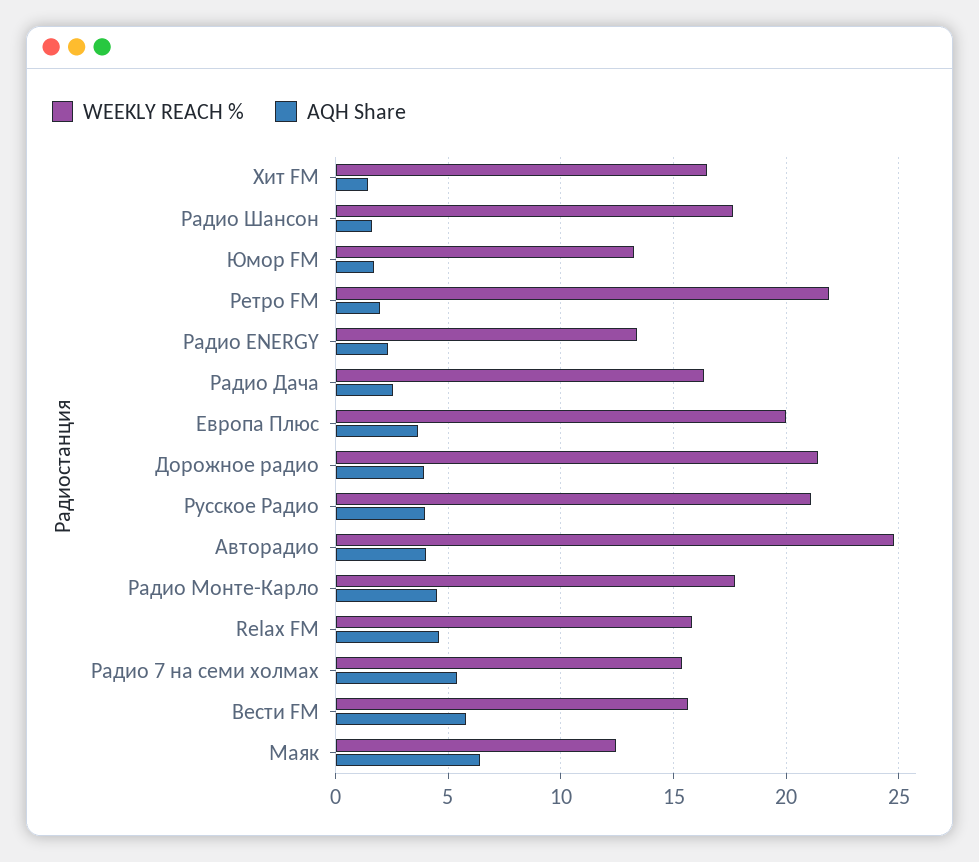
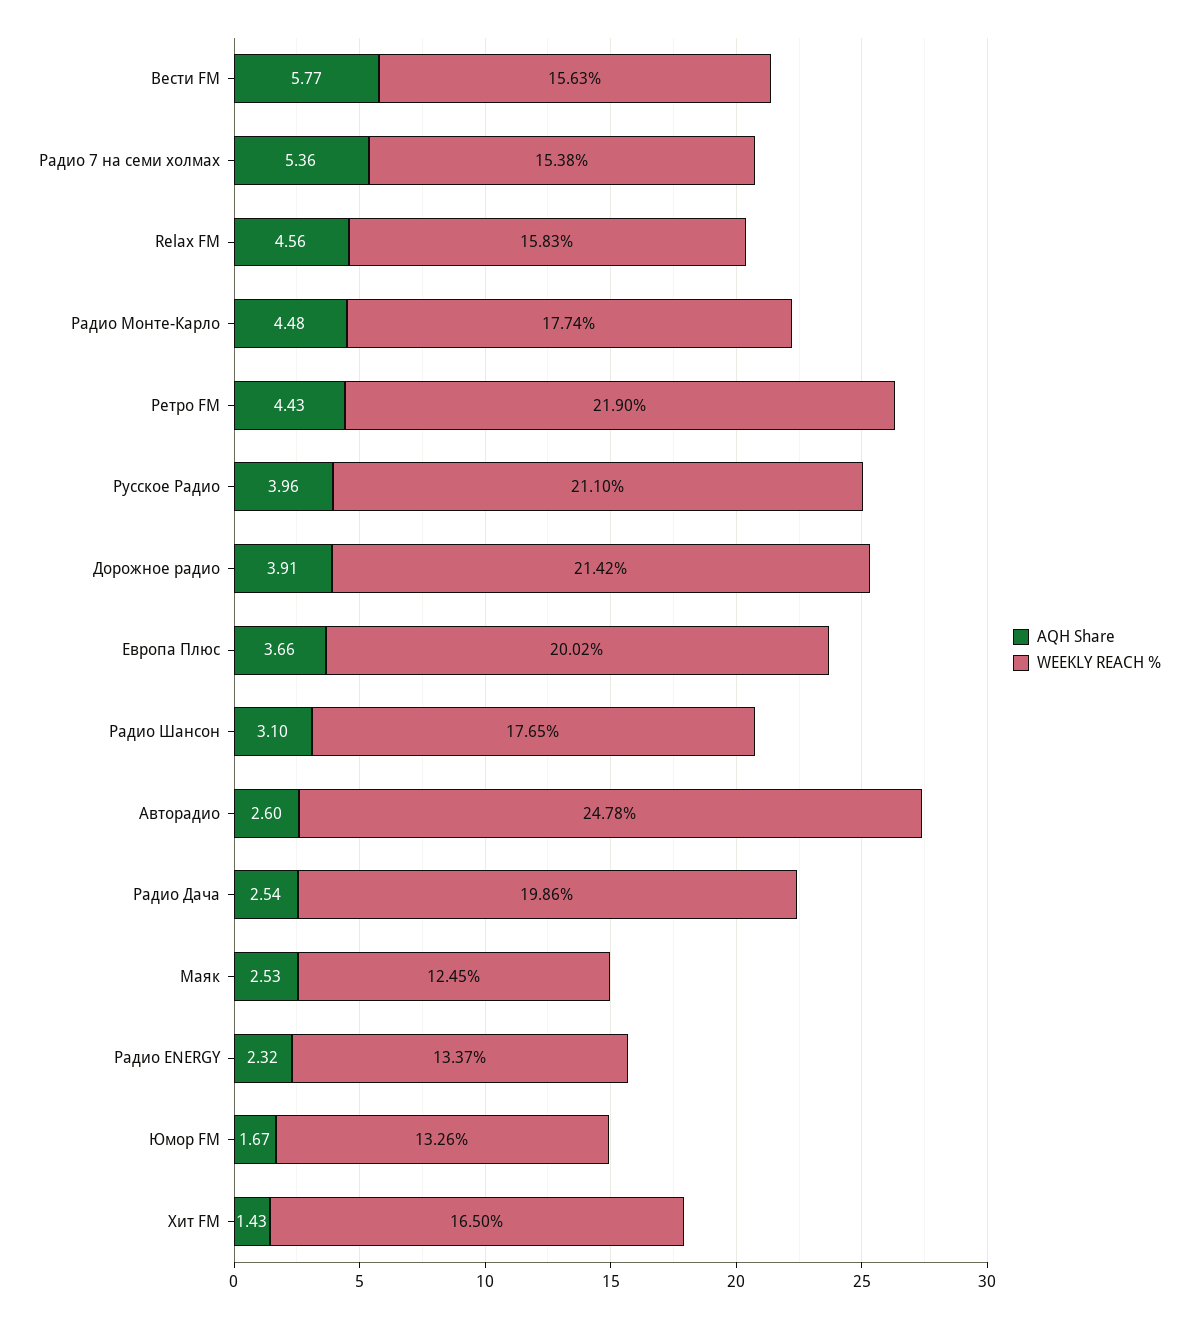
  {
    "WEEKLY REACH %": {
      "Хит FM": 16.5,
      "Радио Шансон": 17.65,
      "Юмор FM": 13.26,
      "Ретро FM": 21.9,
      "Радио ENERGY": 13.37,
-     "Радио Дача": 16.5,
+     "Радио Дача": 19.86,
      "Европа Плюс": 20.02,
      "Дорожное радио": 21.42,
      "Русское Радио": 21.1,
      "Авторадио": 24.78,
      "Радио Монте-Карло": 17.74,
      "Relax FM": 15.83,
      "Радио 7 на семи холмах": 15.38,
      "Вести FM": 15.63,
      "Маяк": 12.45
    },
    "AQH Share": {
      "Хит FM": 1.43,
-     "Радио Шансон": 1.5,
+     "Радио Шансон": 3.1,
      "Юмор FM": 1.67,
-     "Ретро FM": 2,
+     "Ретро FM": 4.43,
      "Радио ENERGY": 2.32,
      "Радио Дача": 2.54,
      "Европа Плюс": 3.66,
      "Дорожное радио": 3.91,
      "Русское Радио": 3.96,
-     "Авторадио": 4,
+     "Авторадио": 2.6,
      "Радио Монте-Карло": 4.48,
      "Relax FM": 4.56,
      "Радио 7 на семи холмах": 5.36,
      "Вести FM": 5.77,
-     "Маяк": 6.5
+     "Маяк": 2.53
    }
  }

